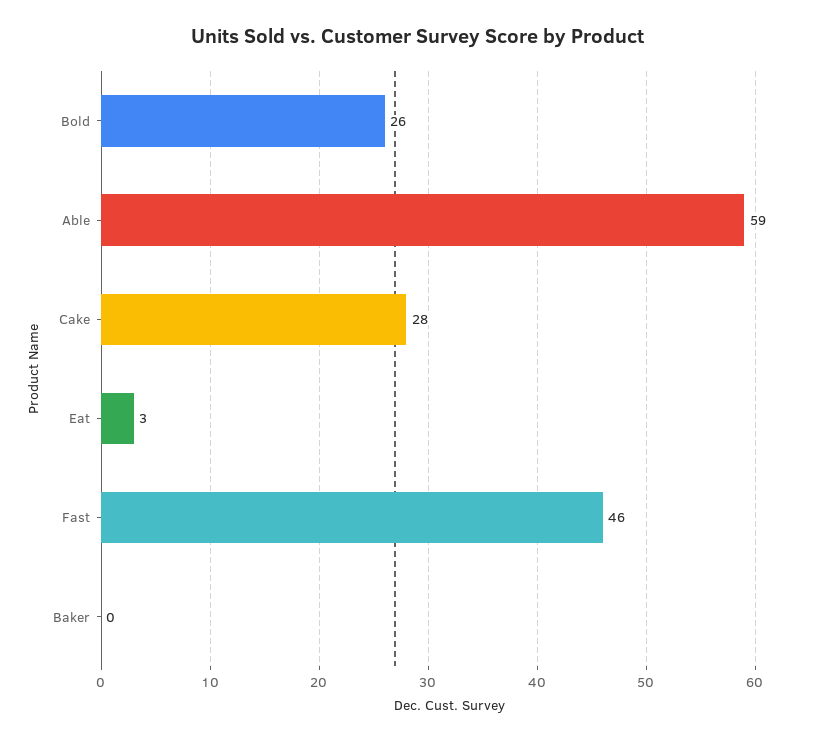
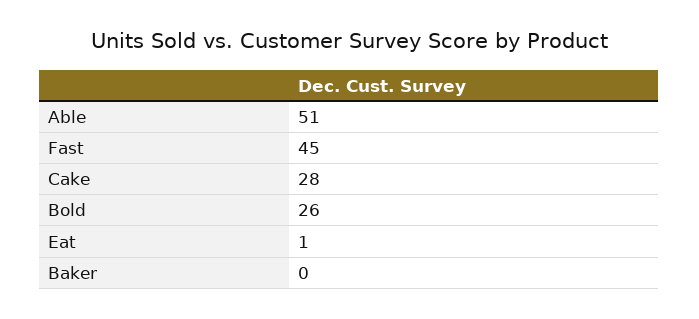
  {
    "Bold": 26,
-   "Able": 59,
+   "Able": 51,
    "Cake": 28,
-   "Eat": 3,
+   "Eat": 1,
-   "Fast": 46,
+   "Fast": 45,
    "Baker": 0
  }

